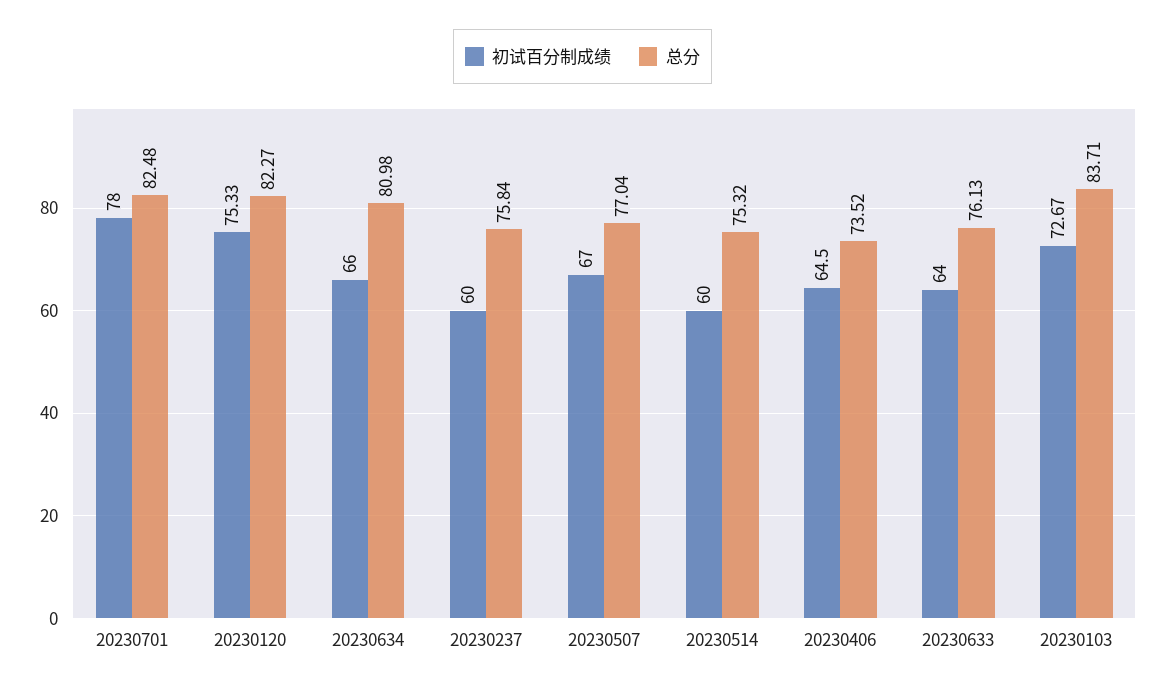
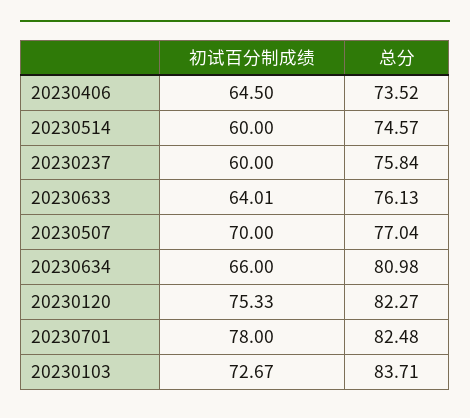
  {
    "初试百分制成绩": {
      "20230701": 78,
      "20230120": 75.33,
      "20230634": 66,
      "20230237": 60,
-     "20230507": 67,
+     "20230507": 70,
      "20230514": 60,
      "20230406": 64.5,
-     "20230633": 64,
+     "20230633": 64.01,
      "20230103": 72.67
    },
    "总分": {
      "20230701": 82.48,
      "20230120": 82.27,
      "20230634": 80.98,
      "20230237": 75.84,
      "20230507": 77.04,
-     "20230514": 75.32,
+     "20230514": 74.57,
      "20230406": 73.52,
      "20230633": 76.13,
      "20230103": 83.71
    }
  }

